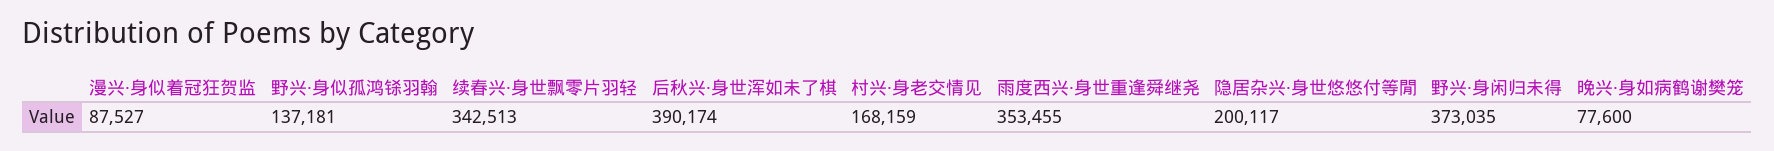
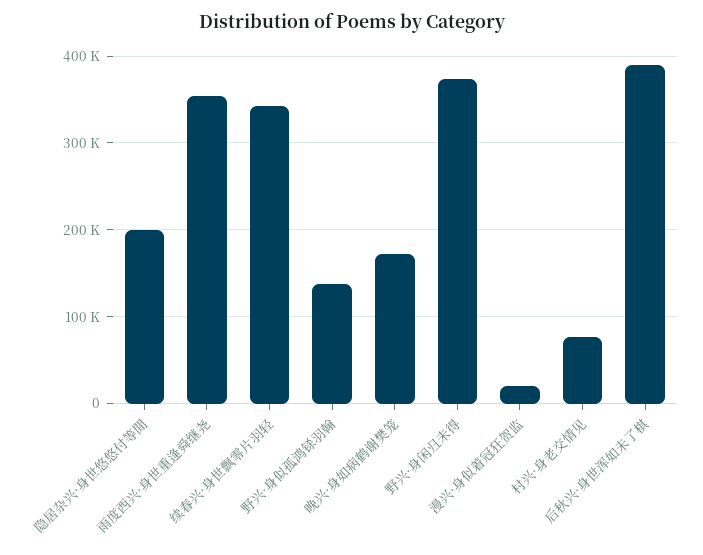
  {
-   "漫兴·身似着冠狂贺监": 87527,
+   "漫兴·身似着冠狂贺监": 20000,
    "野兴·身似孤鸿铩羽翰": 137181,
    "续春兴·身世飘零片羽轻": 342513,
    "后秋兴·身世浑如未了棋": 390174,
-   "村兴·身老交情见": 168159,
+   "村兴·身老交情见": 80000,
    "雨度西兴·身世重逢舜继尧": 353455,
    "隐居杂兴·身世悠悠付等閒": 200117,
    "野兴·身闲归未得": 373035,
-   "晚兴·身如病鹤谢樊笼": 77600
+   "晚兴·身如病鹤谢樊笼": 170000
  }

